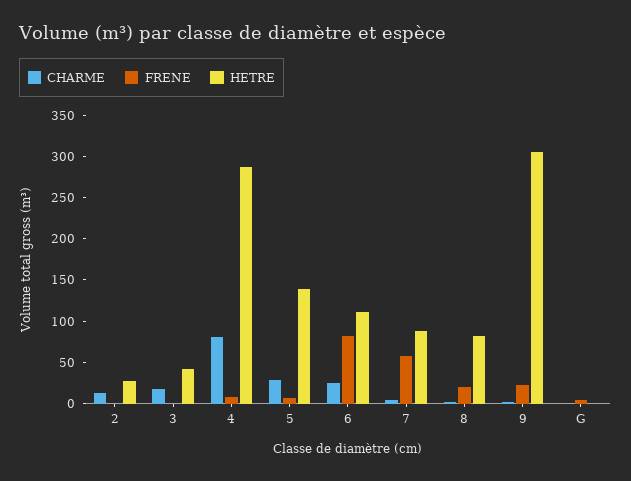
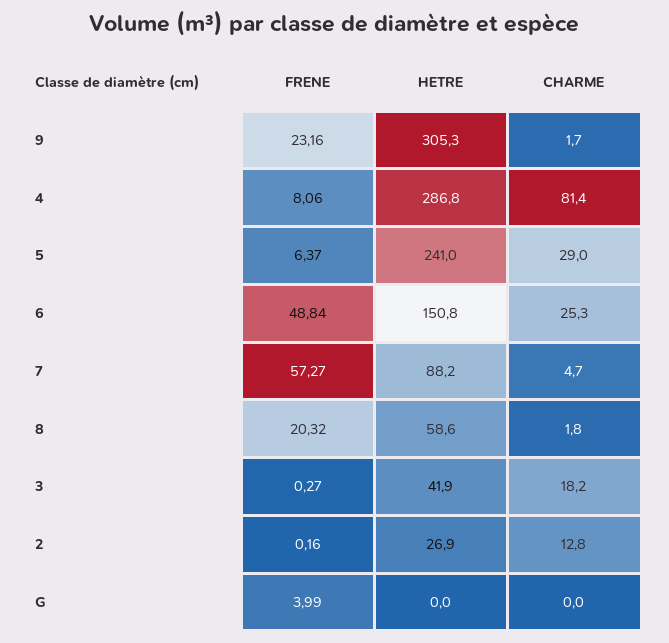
  {
    "CHARME": {
      "2": 12.8,
      "3": 18.2,
      "4": 81.4,
      "5": 29,
      "6": 25.3,
      "7": 4.7,
      "8": 1.8,
      "9": 1.7,
      "G": 0
    },
    "FRENE": {
      "2": 0.16,
      "3": 0.27,
      "4": 8.06,
      "5": 6.37,
-     "6": 80,
+     "6": 48.84,
      "7": 57.27,
      "8": 20.32,
      "9": 23.16,
      "G": 3.99
    },
    "HETRE": {
      "2": 26.9,
      "3": 41.9,
      "4": 286.8,
-     "5": 140,
+     "5": 241,
-     "6": 110,
+     "6": 150.8,
      "7": 88.2,
-     "8": 80,
+     "8": 58.6,
      "9": 305.3,
      "G": 0
    }
  }

